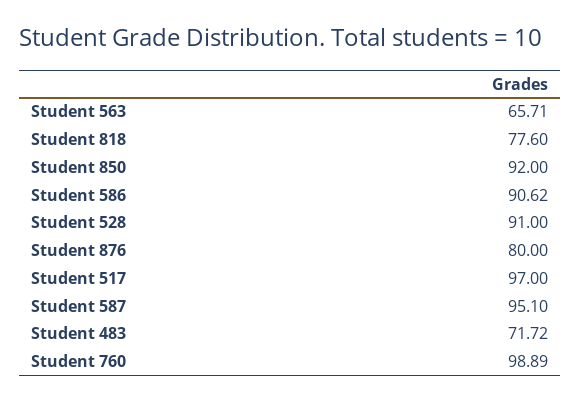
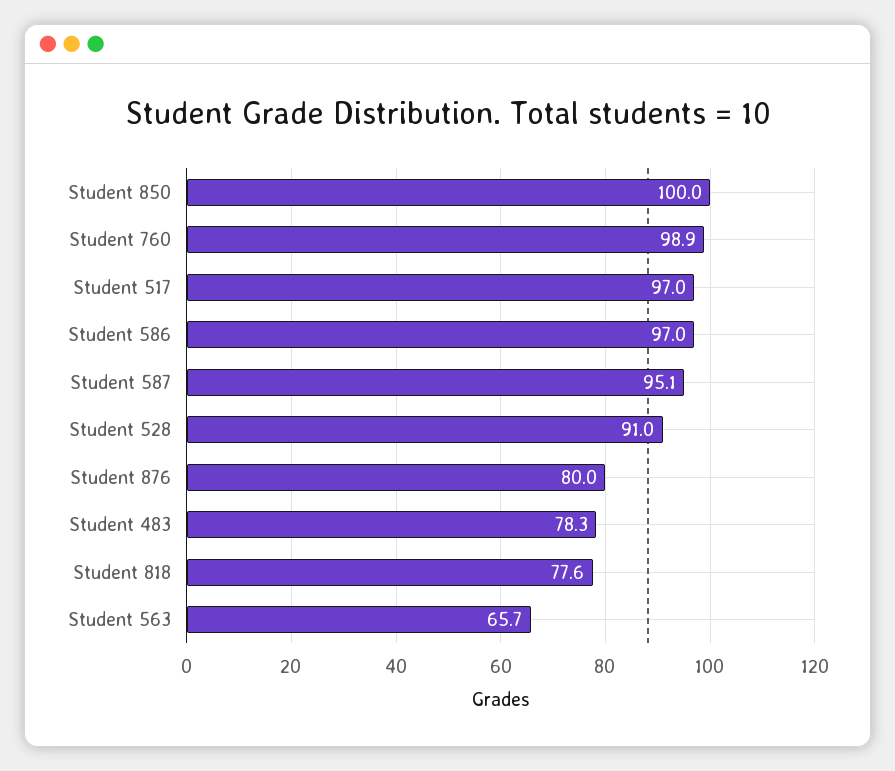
  {
    "Student 563": 65.71,
    "Student 818": 77.6,
-   "Student 850": 92,
+   "Student 850": 100,
-   "Student 586": 90.62,
+   "Student 586": 97,
    "Student 528": 91,
    "Student 876": 80,
    "Student 517": 97,
    "Student 587": 95.1,
-   "Student 483": 71.72,
+   "Student 483": 78.3,
    "Student 760": 98.89
  }

